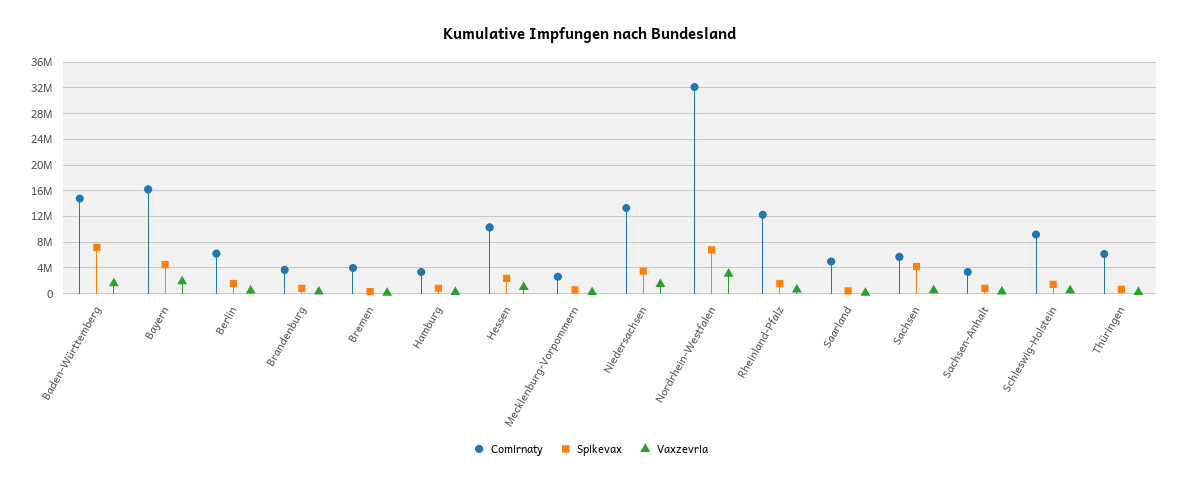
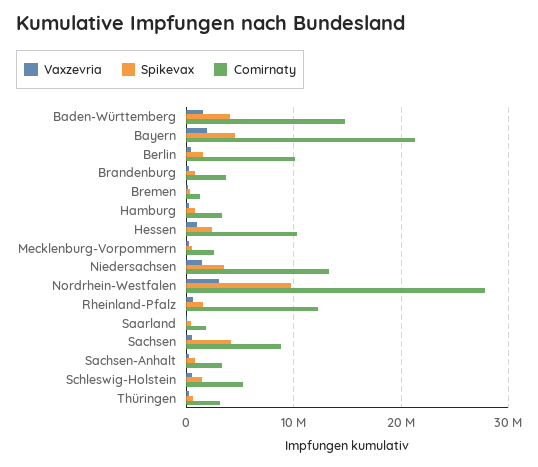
  {
    "Comirnaty": {
      "Baden-Württemberg": 15000000,
-     "Bayern": 16000000,
+     "Bayern": 21000000,
-     "Berlin": 6000000,
+     "Berlin": 10000000,
      "Brandenburg": 4000000,
-     "Bremen": 4000000,
+     "Bremen": 1000000,
      "Hamburg": 3000000,
      "Hessen": 10000000,
      "Mecklenburg-Vorpommern": 3000000,
      "Niedersachsen": 13000000,
-     "Nordrhein-Westfalen": 32000000,
+     "Nordrhein-Westfalen": 28000000,
      "Rheinland-Pfalz": 12000000,
-     "Saarland": 5000000,
+     "Saarland": 2000000,
-     "Sachsen": 6000000,
+     "Sachsen": 9000000,
      "Sachsen-Anhalt": 3000000,
-     "Schleswig-Holstein": 9000000,
+     "Schleswig-Holstein": 5000000,
-     "Thüringen": 6000000
+     "Thüringen": 3000000
    },
    "Spikevax": {
-     "Baden-Württemberg": 7000000,
+     "Baden-Württemberg": 4000000,
      "Bayern": 5000000,
      "Berlin": 2000000,
      "Brandenburg": 1000000,
      "Bremen": 0,
      "Hamburg": 1000000,
      "Hessen": 2000000,
      "Mecklenburg-Vorpommern": 1000000,
      "Niedersachsen": 4000000,
-     "Nordrhein-Westfalen": 7000000,
+     "Nordrhein-Westfalen": 10000000,
      "Rheinland-Pfalz": 2000000,
      "Saarland": 0,
      "Sachsen": 4000000,
      "Sachsen-Anhalt": 1000000,
      "Schleswig-Holstein": 1000000,
      "Thüringen": 1000000
    },
    "Vaxzevria": {
      "Baden-Württemberg": 2000000,
      "Bayern": 2000000,
      "Berlin": 0,
      "Brandenburg": 0,
      "Bremen": 0,
      "Hamburg": 0,
      "Hessen": 1000000,
      "Mecklenburg-Vorpommern": 0,
      "Niedersachsen": 1000000,
      "Nordrhein-Westfalen": 3000000,
      "Rheinland-Pfalz": 1000000,
      "Saarland": 0,
      "Sachsen": 0,
      "Sachsen-Anhalt": 0,
      "Schleswig-Holstein": 1000000,
      "Thüringen": 0
    }
  }

